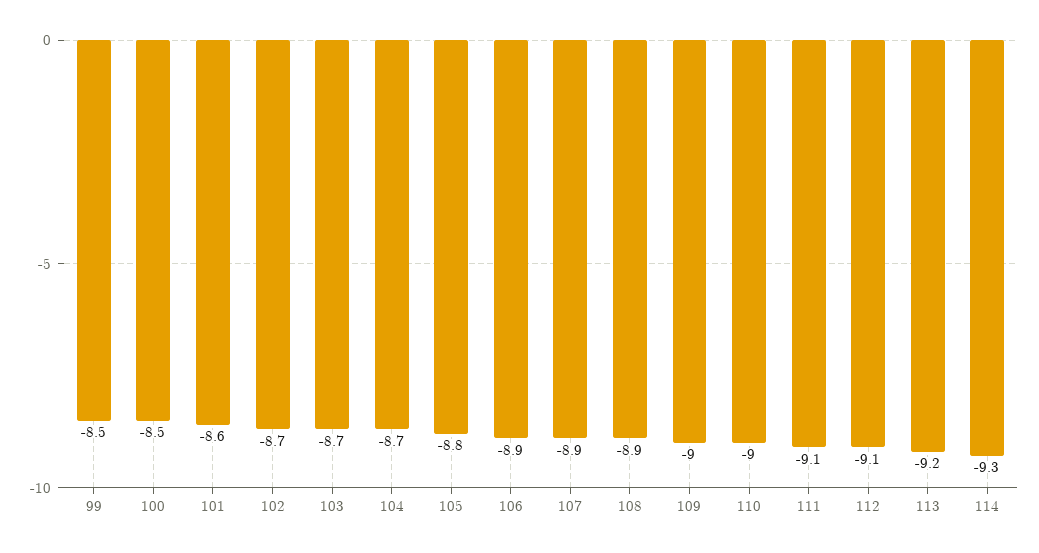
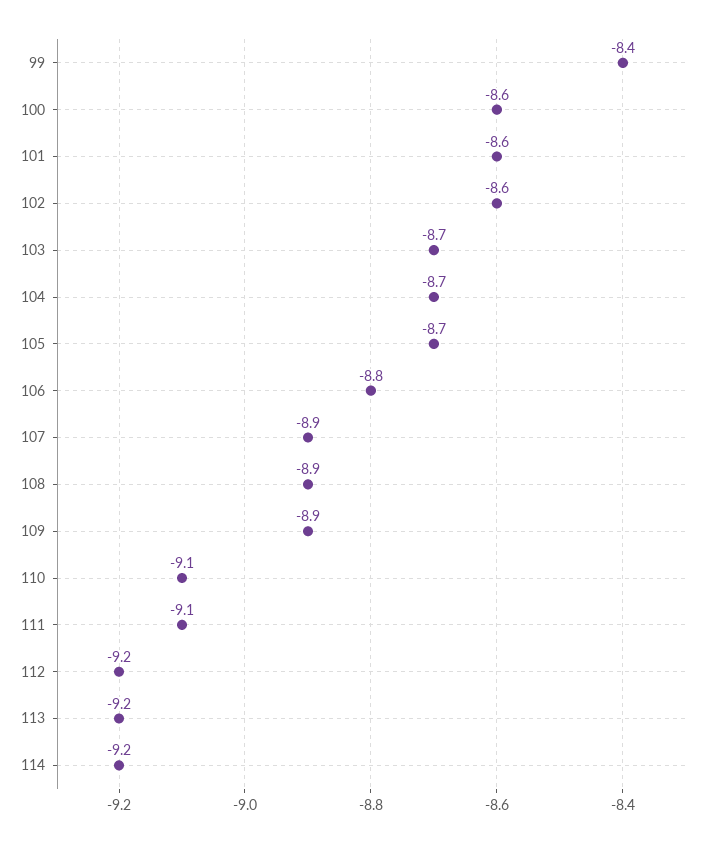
  {
-   "99": -8.5,
+   "99": -8.4,
-   "100": -8.5,
+   "100": -8.6,
    "101": -8.6,
-   "102": -8.7,
+   "102": -8.6,
    "103": -8.7,
    "104": -8.7,
-   "105": -8.8,
+   "105": -8.7,
-   "106": -8.9,
+   "106": -8.8,
    "107": -8.9,
    "108": -8.9,
-   "109": -9,
+   "109": -8.9,
-   "110": -9,
+   "110": -9.1,
    "111": -9.1,
-   "112": -9.1,
+   "112": -9.2,
    "113": -9.2,
-   "114": -9.3
+   "114": -9.2
  }

